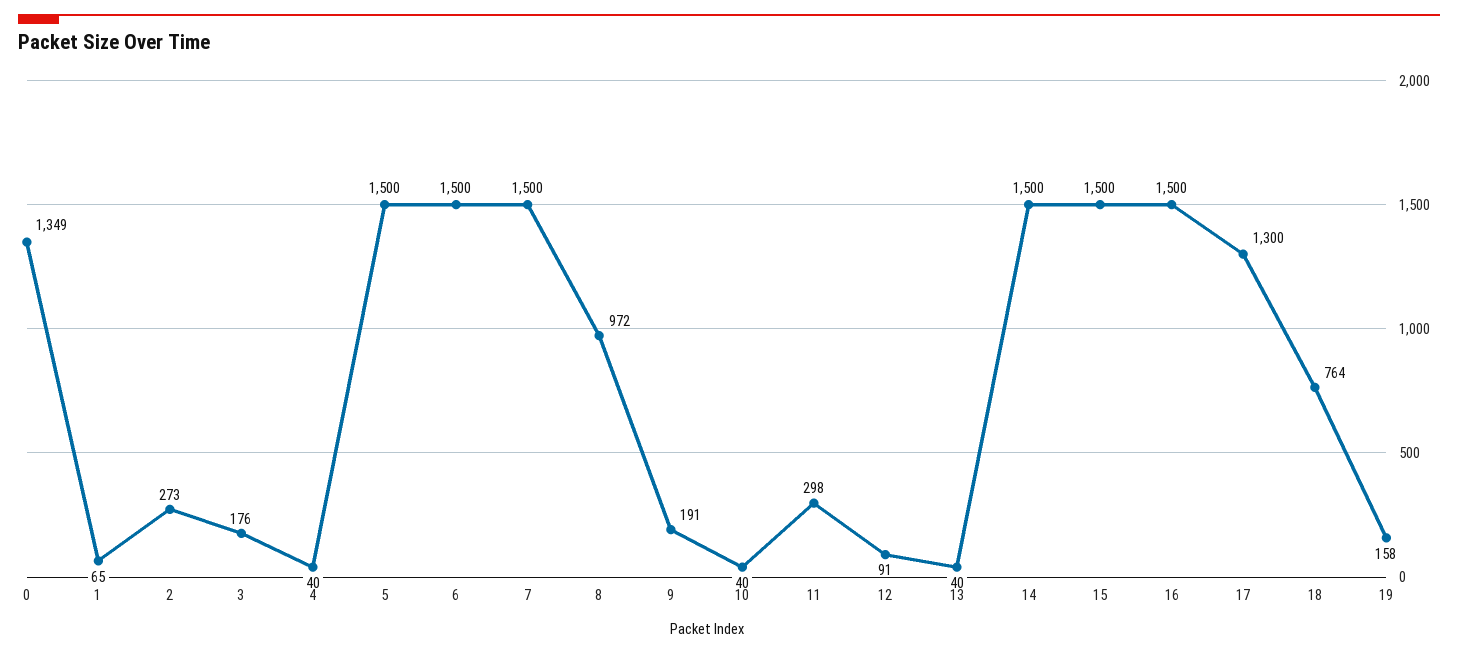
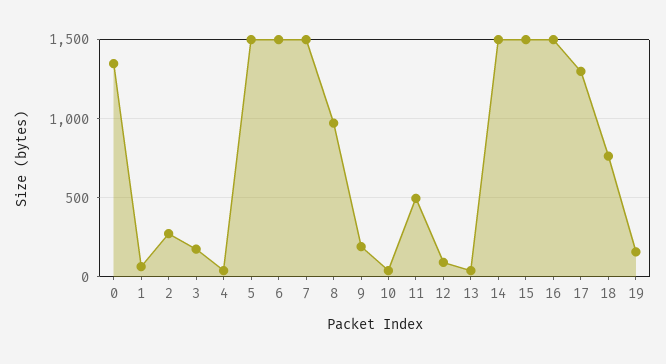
  {
    "0": 1349,
    "1": 65,
    "2": 273,
    "3": 176,
    "4": 40,
    "5": 1500,
    "6": 1500,
    "7": 1500,
    "8": 972,
    "9": 191,
    "10": 40,
-   "11": 298,
+   "11": 500,
    "12": 91,
    "13": 40,
    "14": 1500,
    "15": 1500,
    "16": 1500,
    "17": 1300,
    "18": 764,
    "19": 158
  }

